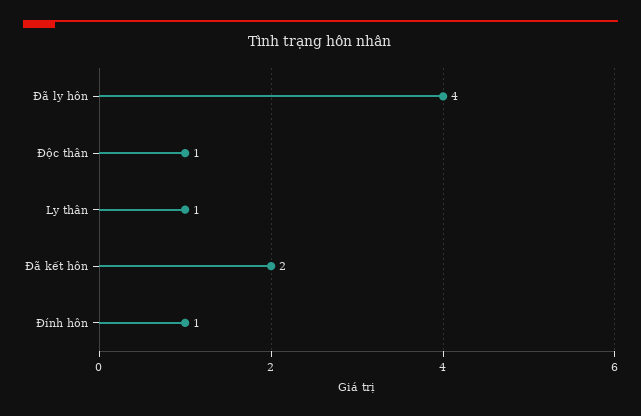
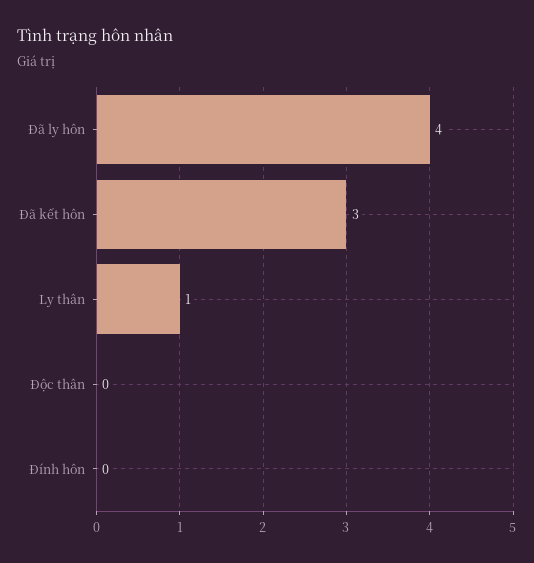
  {
    "Đã ly hôn": 4,
-   "Độc thân": 1,
+   "Độc thân": 0,
    "Ly thân": 1,
-   "Đã kết hôn": 2,
+   "Đã kết hôn": 3,
-   "Đính hôn": 1
+   "Đính hôn": 0
  }

